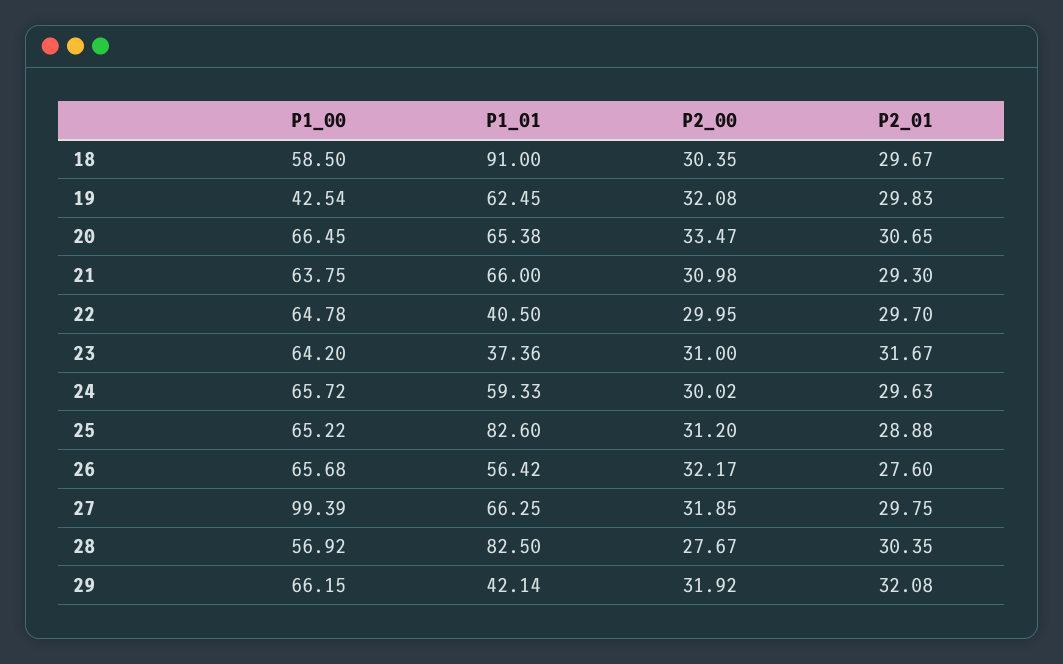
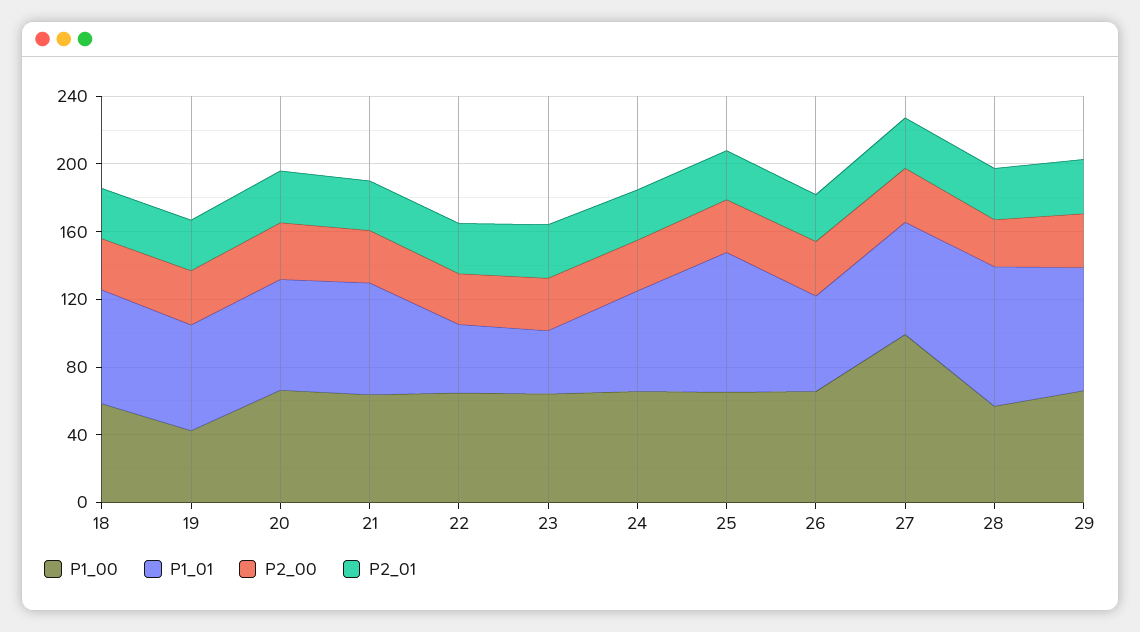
  {
    "P1_00": {
      "18": 58.5,
      "19": 42.54,
      "20": 66.45,
      "21": 63.75,
      "22": 64.78,
      "23": 64.2,
      "24": 65.72,
      "25": 65.22,
      "26": 65.68,
      "27": 99.39,
      "28": 56.92,
      "29": 66.15
    },
    "P1_01": {
-     "18": 91,
+     "18": 70,
      "19": 62.45,
      "20": 65.38,
      "21": 66,
      "22": 40.5,
      "23": 37.36,
      "24": 59.33,
      "25": 82.6,
      "26": 56.42,
      "27": 66.25,
      "28": 82.5,
-     "29": 42.14
+     "29": 70
    },
    "P2_00": {
      "18": 30.35,
      "19": 32.08,
      "20": 33.47,
      "21": 30.98,
      "22": 29.95,
      "23": 31,
      "24": 30.02,
      "25": 31.2,
      "26": 32.17,
      "27": 31.85,
      "28": 27.67,
      "29": 31.92
    },
    "P2_01": {
      "18": 29.67,
      "19": 29.83,
      "20": 30.65,
      "21": 29.3,
      "22": 29.7,
      "23": 31.67,
      "24": 29.63,
      "25": 28.88,
      "26": 27.6,
      "27": 29.75,
      "28": 30.35,
      "29": 32.08
    }
  }

